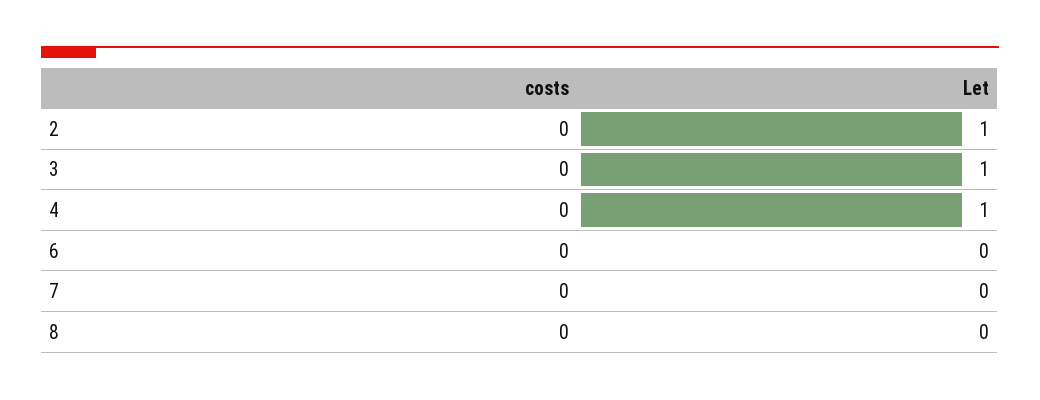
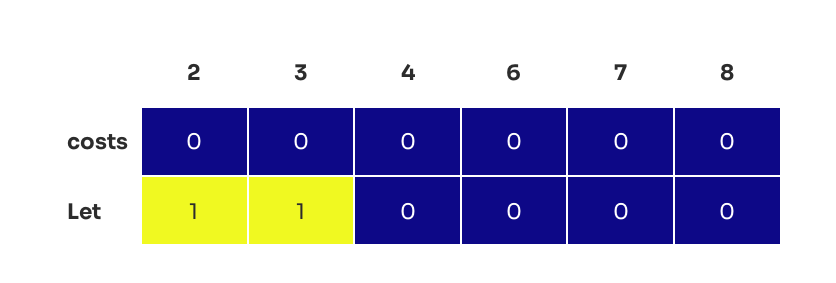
  {
    "costs": {
      "2": 0,
      "3": 0,
      "4": 0,
      "6": 0,
      "7": 0,
      "8": 0
    },
    "Let": {
      "2": 1,
      "3": 1,
-     "4": 1,
+     "4": 0,
      "6": 0,
      "7": 0,
      "8": 0
    }
  }

